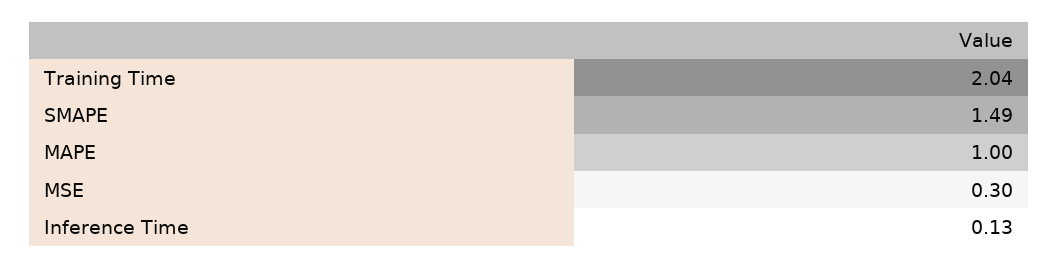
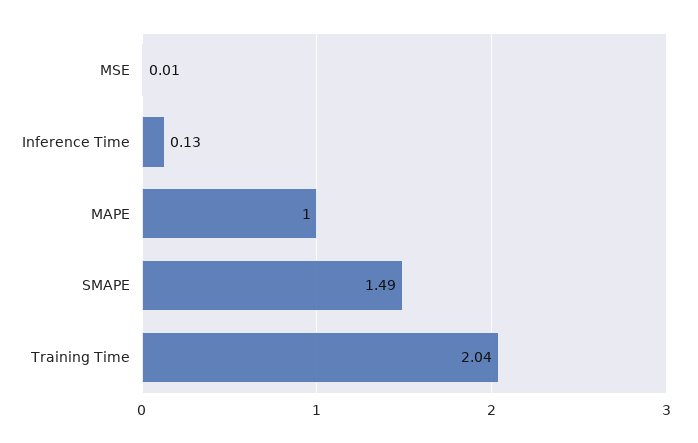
  {
    "Training Time": 2.04,
    "SMAPE": 1.49,
    "MAPE": 1,
-   "MSE": 0.3,
+   "MSE": 0.01,
    "Inference Time": 0.13
  }

